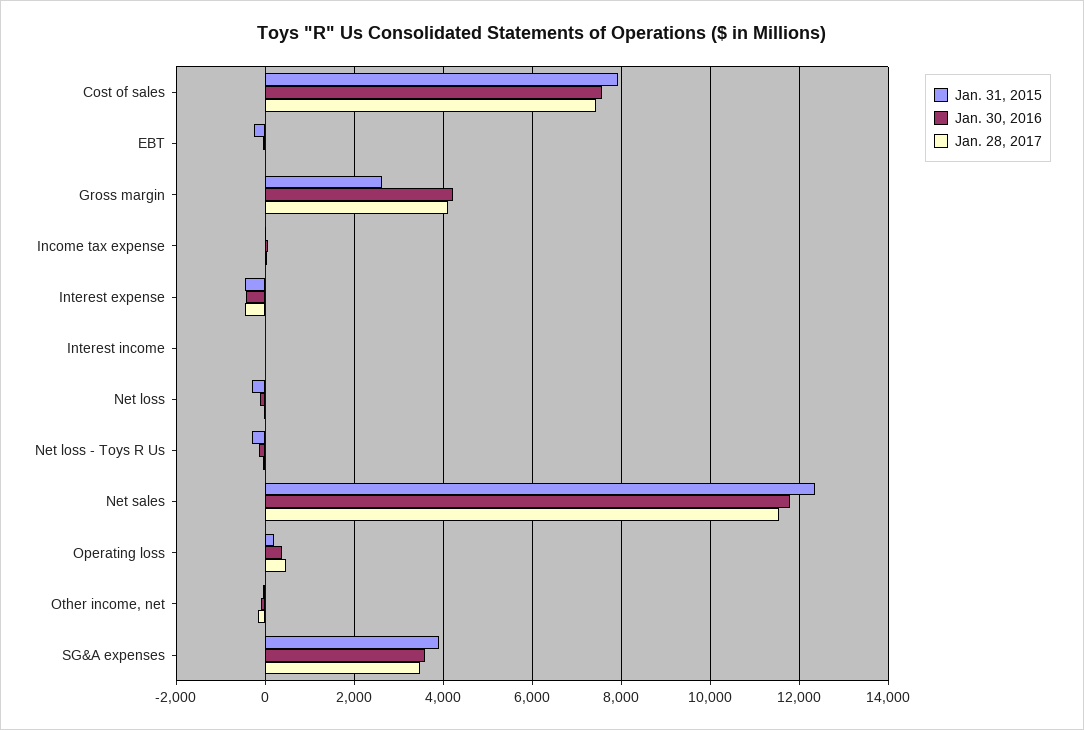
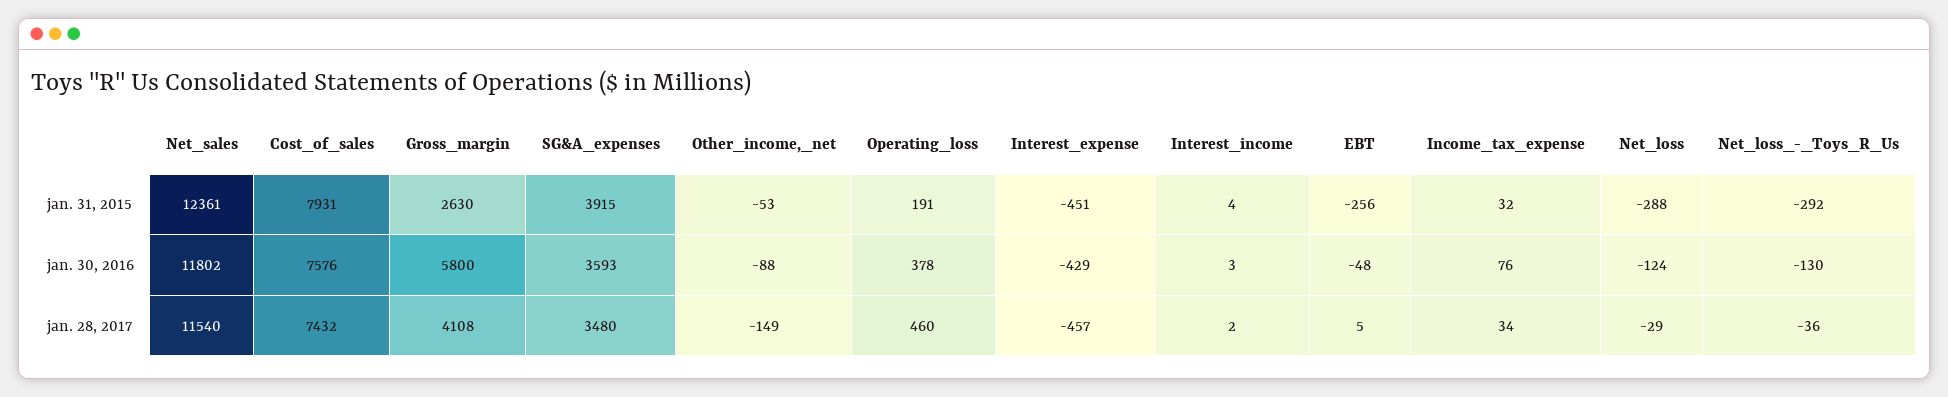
  {
    "Jan. 31, 2015": {
      "Cost of sales": 7931,
      "EBT": -256,
      "Gross margin": 2630,
      "Income tax expense": 32,
      "Interest expense": -451,
      "Interest income": 4,
      "Net loss": -288,
      "Net loss - Toys R Us": -292,
      "Net sales": 12361,
      "Operating loss": 191,
      "Other income, net": -53,
      "SG&A expenses": 3915
    },
    "Jan. 30, 2016": {
      "Cost of sales": 7576,
      "EBT": -48,
-     "Gross margin": 4200,
+     "Gross margin": 5800,
      "Income tax expense": 76,
      "Interest expense": -429,
      "Interest income": 3,
      "Net loss": -124,
      "Net loss - Toys R Us": -130,
      "Net sales": 11802,
      "Operating loss": 378,
      "Other income, net": -88,
      "SG&A expenses": 3593
    },
    "Jan. 28, 2017": {
      "Cost of sales": 7432,
      "EBT": 5,
      "Gross margin": 4108,
      "Income tax expense": 34,
      "Interest expense": -457,
      "Interest income": 2,
      "Net loss": -29,
      "Net loss - Toys R Us": -36,
      "Net sales": 11540,
      "Operating loss": 460,
      "Other income, net": -149,
      "SG&A expenses": 3480
    }
  }

